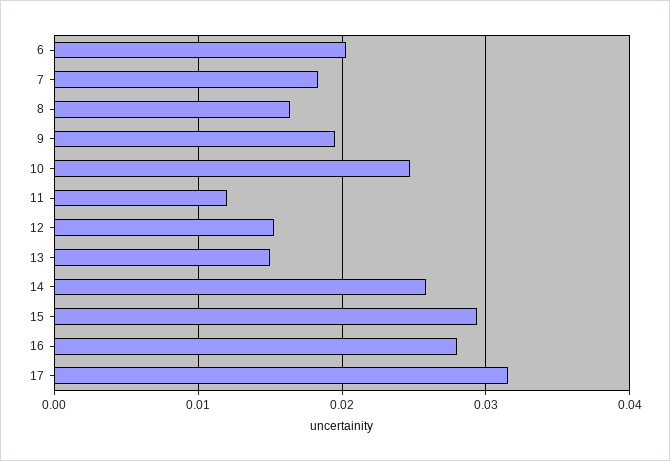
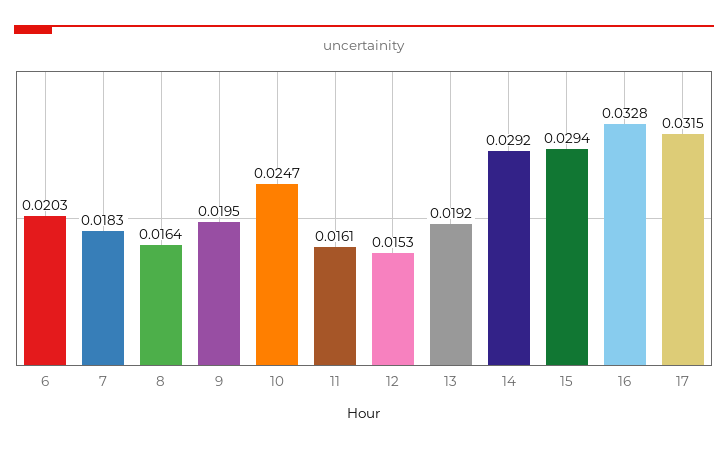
  {
    "6": 0.0203,
    "7": 0.0183,
    "8": 0.0164,
    "9": 0.0195,
    "10": 0.0247,
-   "11": 0.012,
+   "11": 0.0161,
    "12": 0.0153,
-   "13": 0.015,
+   "13": 0.0192,
-   "14": 0.026,
+   "14": 0.0292,
    "15": 0.0294,
-   "16": 0.028,
+   "16": 0.0328,
    "17": 0.0315
  }

